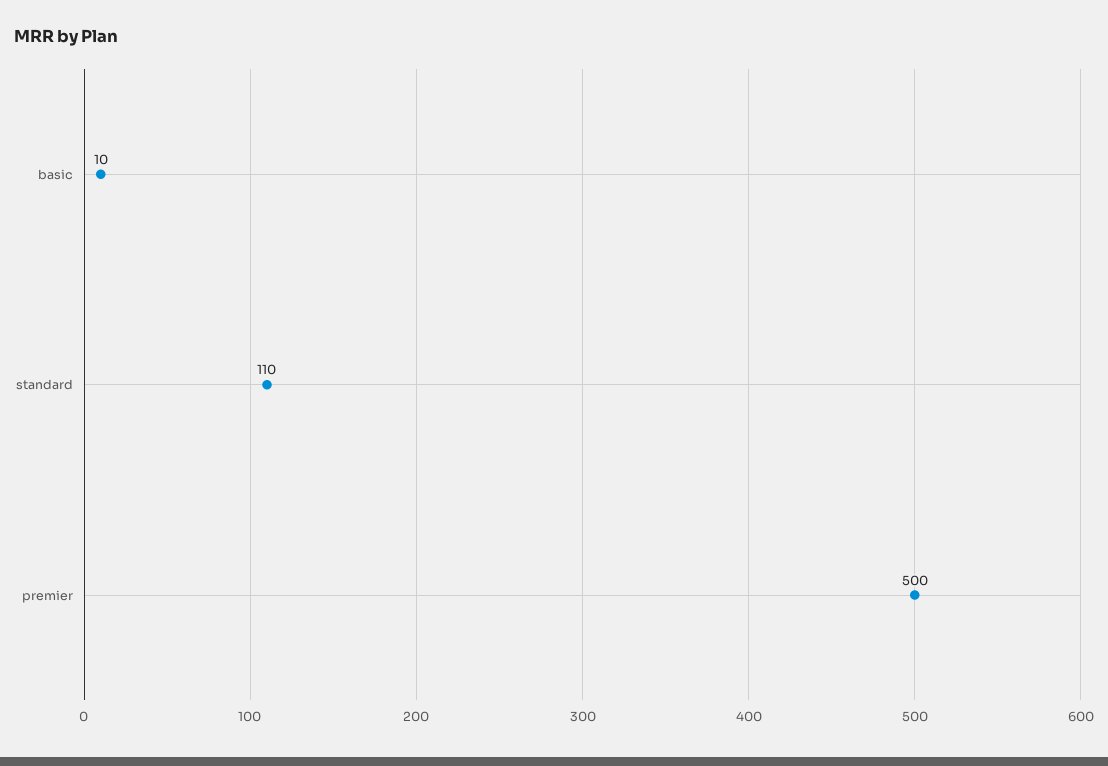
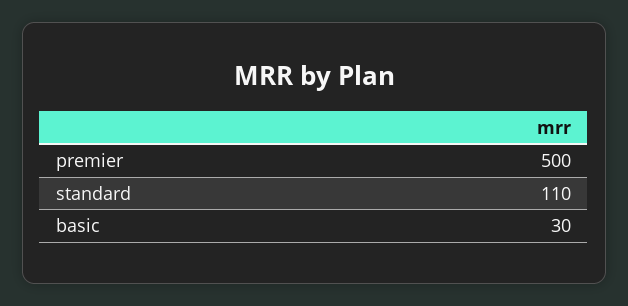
  {
-   "basic": 10,
+   "basic": 30,
    "standard": 110,
    "premier": 500
  }

